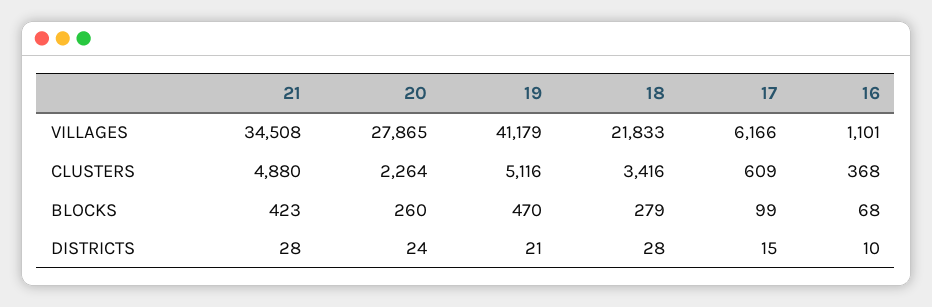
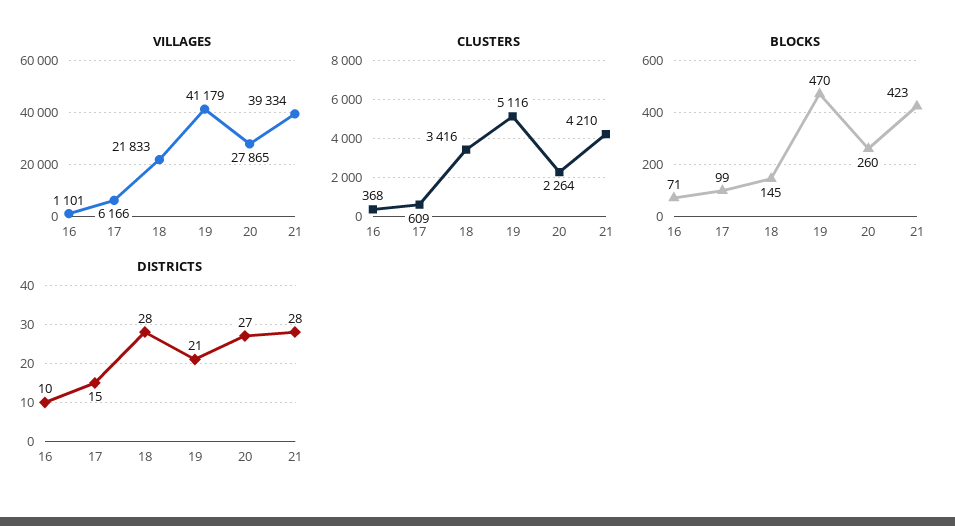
  {
    "VILLAGES": {
-     "21": 34508,
+     "21": 39334,
      "20": 27865,
      "19": 41179,
      "18": 21833,
      "17": 6166,
      "16": 1101
    },
    "CLUSTERS": {
-     "21": 4880,
+     "21": 4210,
      "20": 2264,
      "19": 5116,
      "18": 3416,
      "17": 609,
      "16": 368
    },
    "BLOCKS": {
      "21": 423,
      "20": 260,
      "19": 470,
-     "18": 279,
+     "18": 145,
      "17": 99,
-     "16": 68
+     "16": 71
    },
    "DISTRICTS": {
      "21": 28,
-     "20": 24,
+     "20": 27,
      "19": 21,
      "18": 28,
      "17": 15,
      "16": 10
    }
  }

